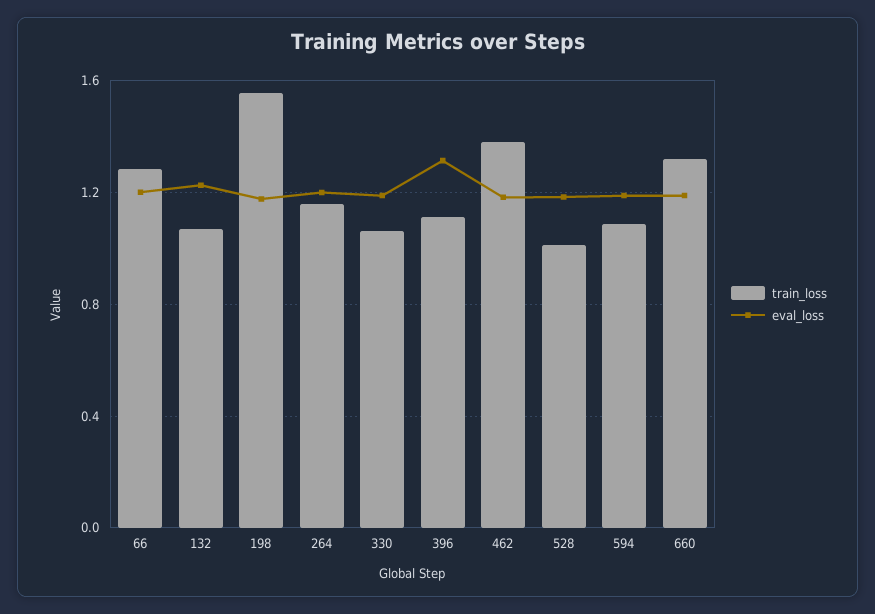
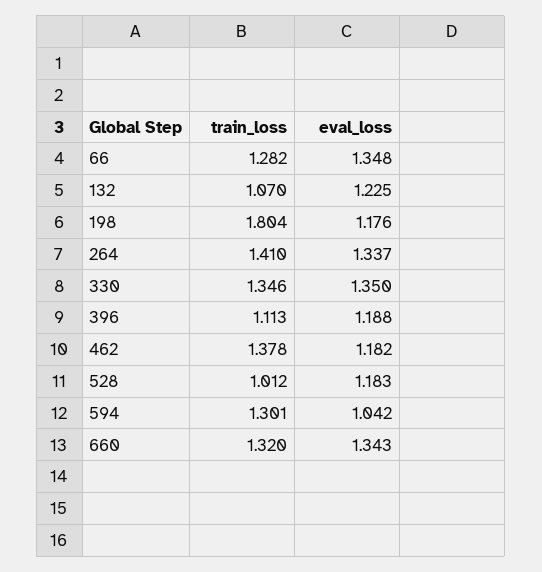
  {
    "train_loss": {
      "66": 1.282,
      "132": 1.07,
-     "198": 1.55,
+     "198": 1.804,
-     "264": 1.15,
+     "264": 1.41,
-     "330": 1.05,
+     "330": 1.346,
      "396": 1.113,
      "462": 1.378,
      "528": 1.012,
-     "594": 1.1,
+     "594": 1.301,
      "660": 1.32
    },
    "eval_loss": {
-     "66": 1.2,
+     "66": 1.348,
      "132": 1.225,
      "198": 1.176,
-     "264": 1.2,
+     "264": 1.337,
-     "330": 1.2,
+     "330": 1.35,
-     "396": 1.3,
+     "396": 1.188,
      "462": 1.182,
      "528": 1.183,
-     "594": 1.2,
+     "594": 1.042,
-     "660": 1.2
+     "660": 1.343
    }
  }

